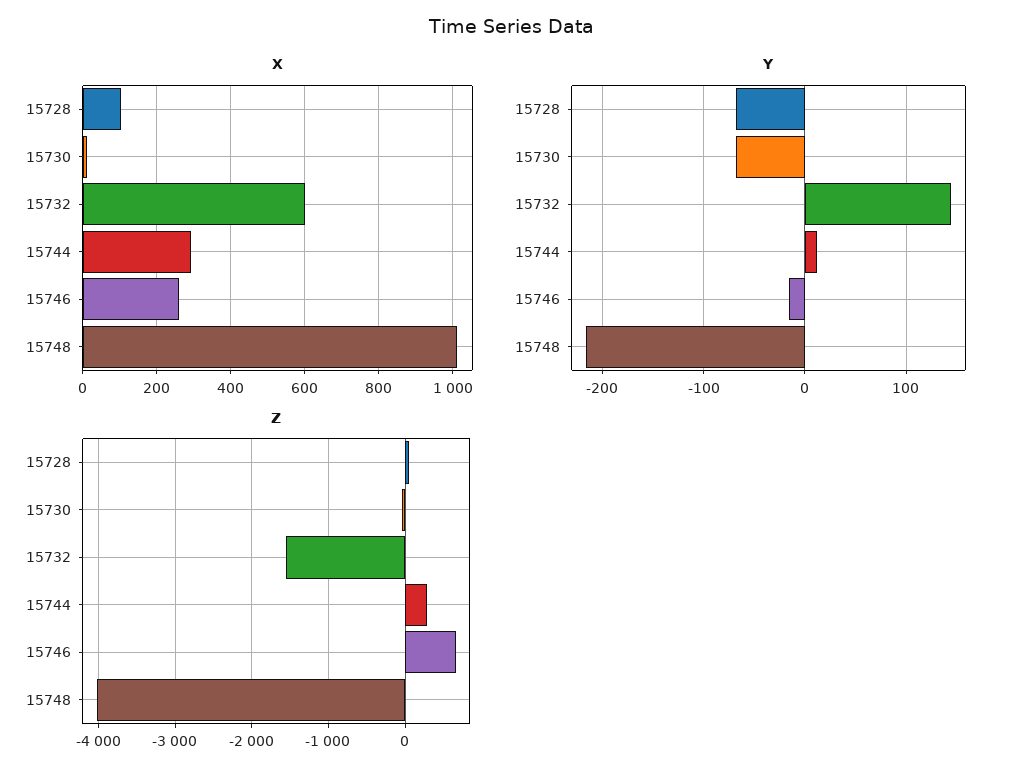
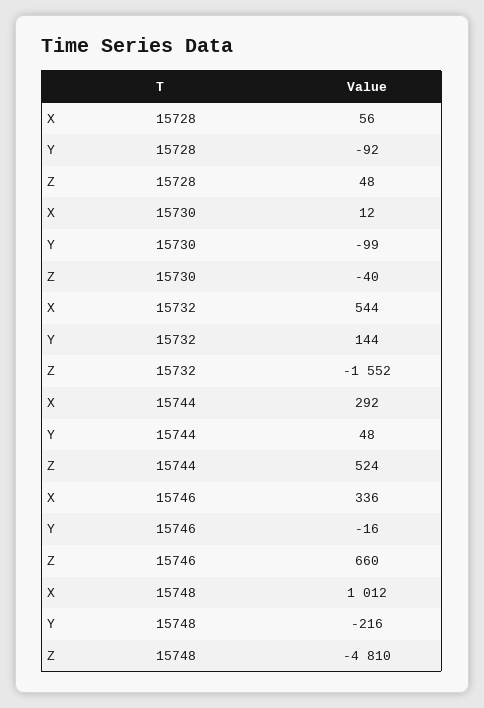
  {
    "X": {
-     "15728": 100,
+     "15728": 56,
      "15730": 12,
-     "15732": 600,
+     "15732": 544,
      "15744": 292,
-     "15746": 260,
+     "15746": 336,
      "15748": 1012
    },
    "Y": {
-     "15728": -70,
+     "15728": -92,
-     "15730": -70,
+     "15730": -99,
      "15732": 144,
-     "15744": 10,
+     "15744": 48,
      "15746": -16,
      "15748": -216
    },
    "Z": {
      "15728": 48,
      "15730": -40,
      "15732": -1552,
-     "15744": 300,
+     "15744": 524,
      "15746": 660,
-     "15748": -4000
+     "15748": -4810
    }
  }

